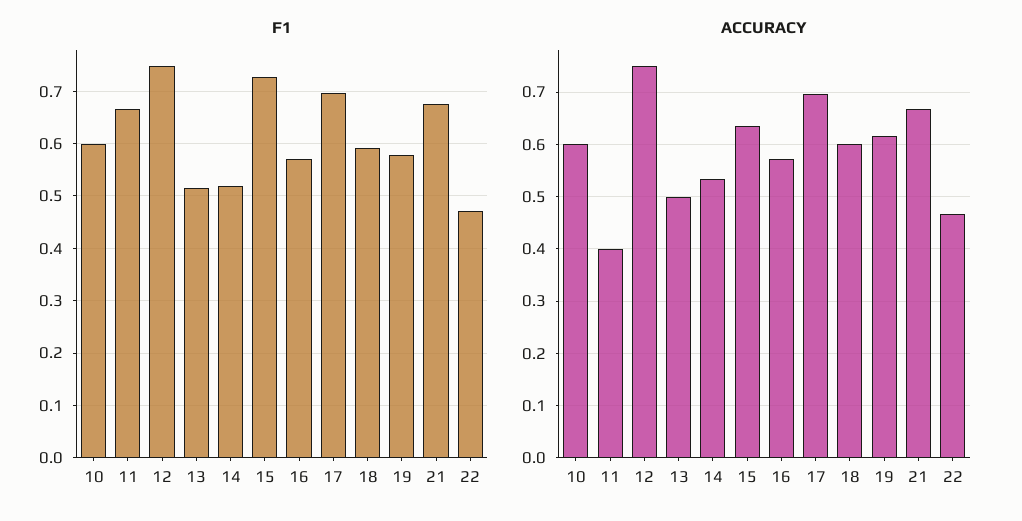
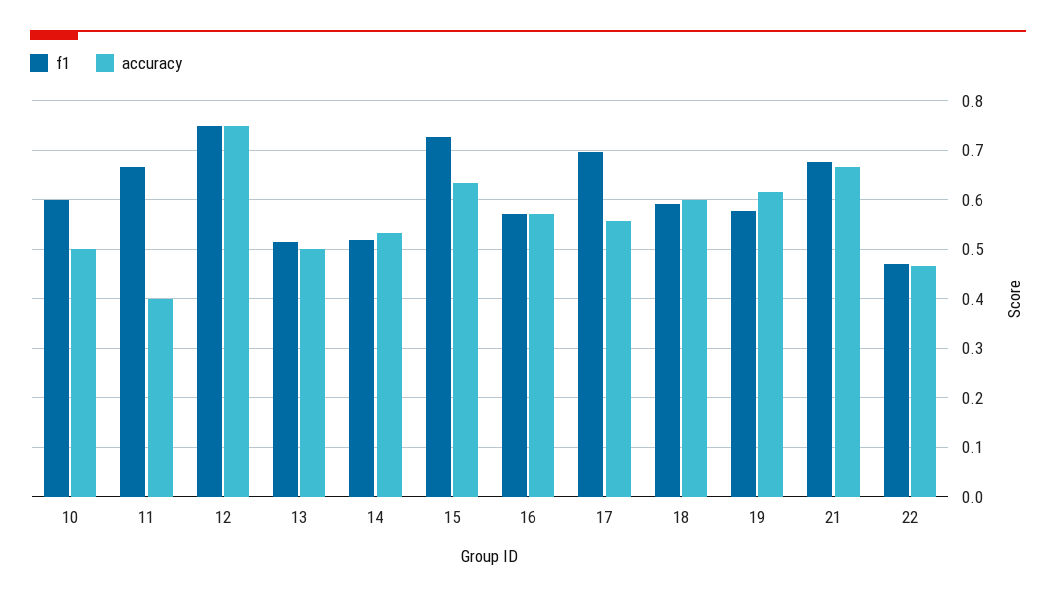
  {
    "F1": {
      "10": 0.6,
      "11": 0.66,
      "12": 0.74,
      "13": 0.52,
      "14": 0.52,
      "15": 0.72,
      "16": 0.58,
      "17": 0.7,
      "18": 0.6,
      "19": 0.58,
      "21": 0.68,
      "22": 0.48
    },
    "ACCURACY": {
-     "10": 0.6,
+     "10": 0.5,
      "11": 0.4,
      "12": 0.76,
      "13": 0.5,
      "14": 0.54,
      "15": 0.64,
      "16": 0.58,
-     "17": 0.7,
+     "17": 0.56,
      "18": 0.6,
      "19": 0.62,
      "21": 0.66,
      "22": 0.46
    }
  }

